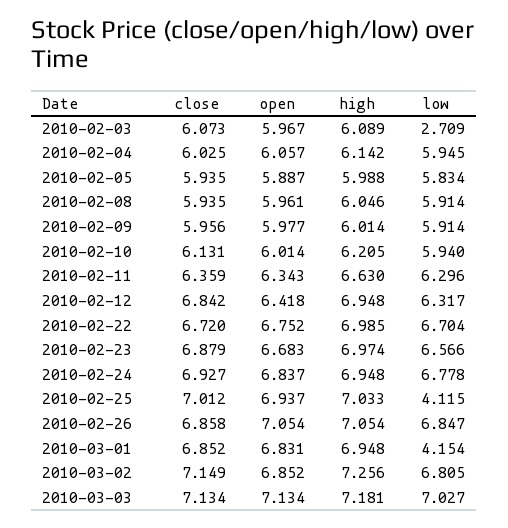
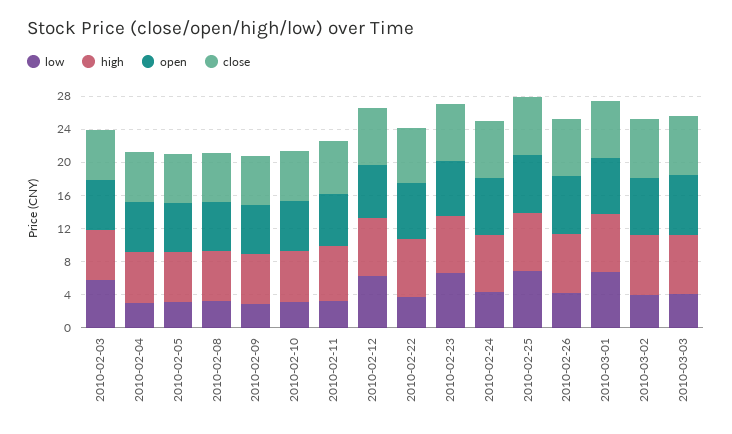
  {
    "close": {
      "2010-02-03": 6.073,
      "2010-02-04": 6.025,
      "2010-02-05": 5.935,
      "2010-02-08": 5.935,
      "2010-02-09": 5.956,
      "2010-02-10": 6.131,
      "2010-02-11": 6.359,
      "2010-02-12": 6.842,
      "2010-02-22": 6.72,
      "2010-02-23": 6.879,
      "2010-02-24": 6.927,
      "2010-02-25": 7.012,
      "2010-02-26": 6.858,
      "2010-03-01": 6.852,
      "2010-03-02": 7.149,
      "2010-03-03": 7.134
    },
    "open": {
      "2010-02-03": 5.967,
      "2010-02-04": 6.057,
      "2010-02-05": 5.887,
      "2010-02-08": 5.961,
      "2010-02-09": 5.977,
      "2010-02-10": 6.014,
      "2010-02-11": 6.343,
      "2010-02-12": 6.418,
      "2010-02-22": 6.752,
      "2010-02-23": 6.683,
      "2010-02-24": 6.837,
      "2010-02-25": 6.937,
      "2010-02-26": 7.054,
      "2010-03-01": 6.831,
      "2010-03-02": 6.852,
      "2010-03-03": 7.134
    },
    "high": {
      "2010-02-03": 6.089,
      "2010-02-04": 6.142,
      "2010-02-05": 5.988,
      "2010-02-08": 6.046,
      "2010-02-09": 6.014,
      "2010-02-10": 6.205,
      "2010-02-11": 6.63,
      "2010-02-12": 6.948,
      "2010-02-22": 6.985,
      "2010-02-23": 6.974,
      "2010-02-24": 6.948,
      "2010-02-25": 7.033,
      "2010-02-26": 7.054,
      "2010-03-01": 6.948,
      "2010-03-02": 7.256,
      "2010-03-03": 7.181
    },
    "low": {
-     "2010-02-03": 2.709,
+     "2010-02-03": 6,
-     "2010-02-04": 5.945,
+     "2010-02-04": 3,
-     "2010-02-05": 5.834,
+     "2010-02-05": 3,
-     "2010-02-08": 5.914,
+     "2010-02-08": 3,
-     "2010-02-09": 5.914,
+     "2010-02-09": 3,
-     "2010-02-10": 5.94,
+     "2010-02-10": 3,
-     "2010-02-11": 6.296,
+     "2010-02-11": 3,
      "2010-02-12": 6.317,
-     "2010-02-22": 6.704,
+     "2010-02-22": 4,
      "2010-02-23": 6.566,
-     "2010-02-24": 6.778,
+     "2010-02-24": 4,
-     "2010-02-25": 4.115,
+     "2010-02-25": 7,
-     "2010-02-26": 6.847,
+     "2010-02-26": 4,
-     "2010-03-01": 4.154,
+     "2010-03-01": 7,
-     "2010-03-02": 6.805,
+     "2010-03-02": 4,
-     "2010-03-03": 7.027
+     "2010-03-03": 4
    }
  }

